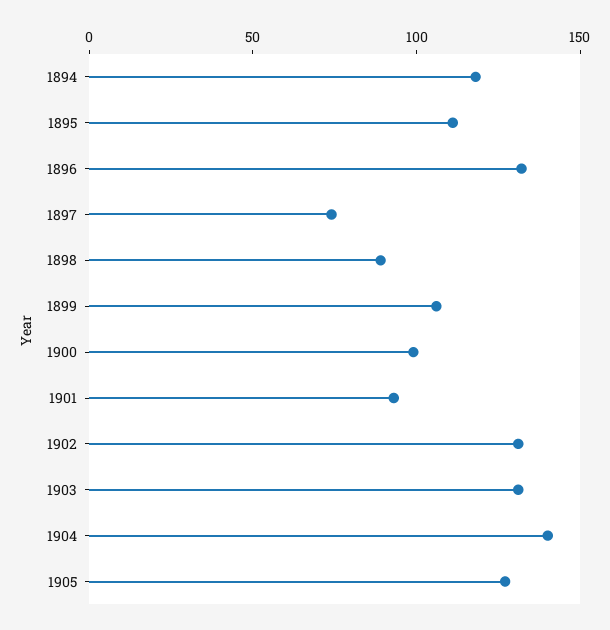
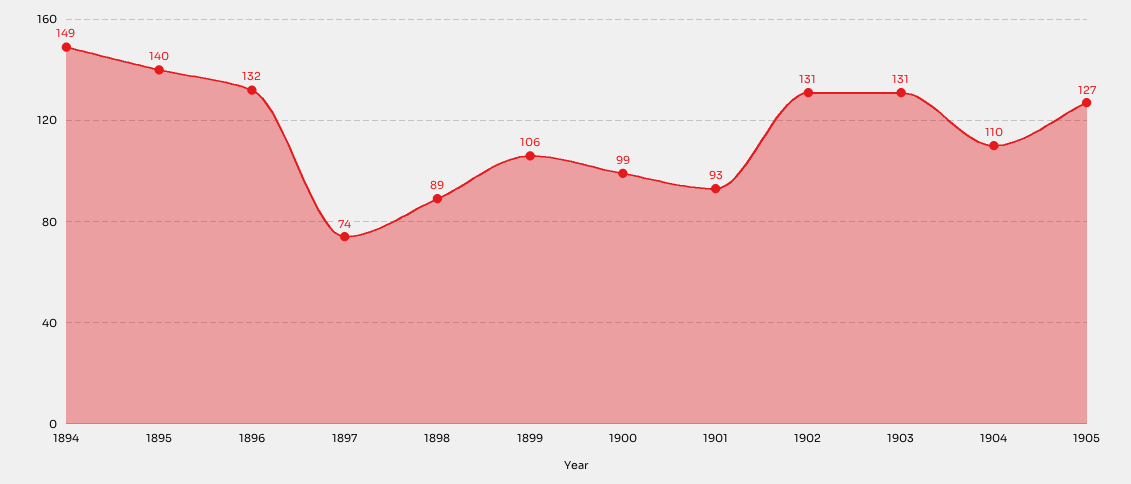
  {
-   "1894": 120,
+   "1894": 149,
-   "1895": 110,
+   "1895": 140,
    "1896": 132,
    "1897": 74,
    "1898": 89,
    "1899": 106,
    "1900": 99,
    "1901": 93,
    "1902": 131,
    "1903": 131,
-   "1904": 140,
+   "1904": 110,
    "1905": 127
  }

